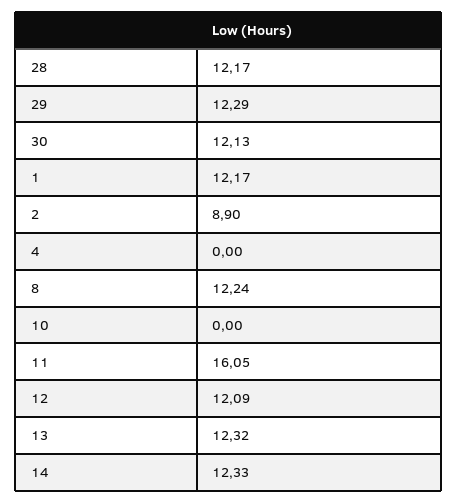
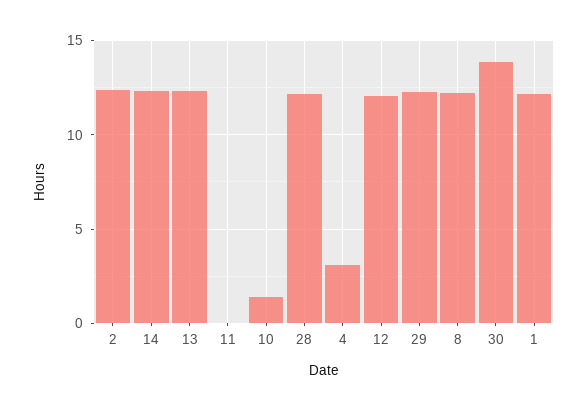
  {
    "28": 12.17,
    "29": 12.29,
-   "30": 12.13,
+   "30": 14,
    "1": 12.17,
-   "2": 8.9,
+   "2": 12.5,
-   "4": 0,
+   "4": 3,
    "8": 12.24,
-   "10": 0,
+   "10": 1.5,
-   "11": 16.05,
+   "11": 0,
    "12": 12.09,
    "13": 12.32,
    "14": 12.33
  }

